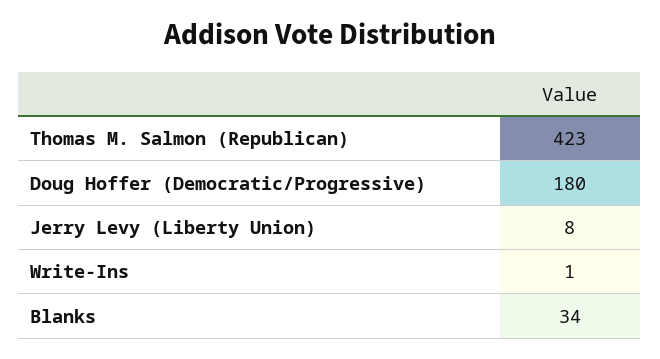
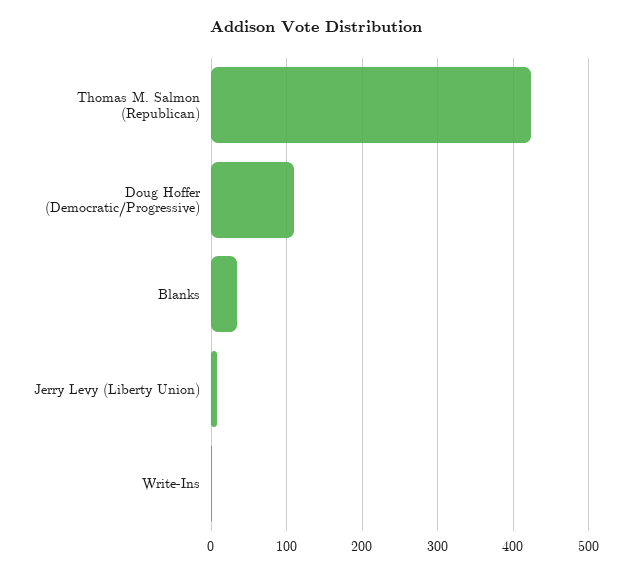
  {
    "Thomas M. Salmon (Republican)": 423,
-   "Doug Hoffer (Democratic/Progressive)": 180,
+   "Doug Hoffer (Democratic/Progressive)": 110,
    "Jerry Levy (Liberty Union)": 8,
    "Write-Ins": 1,
    "Blanks": 34
  }

